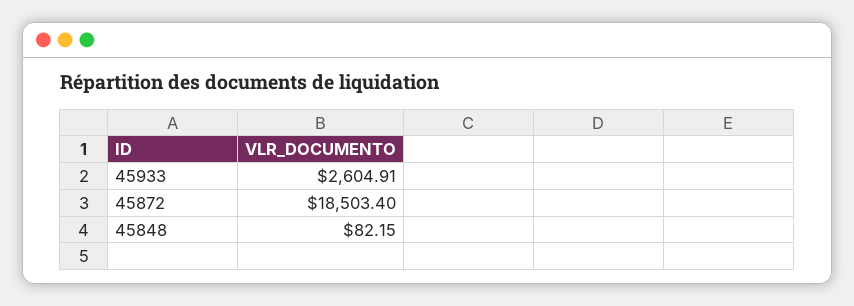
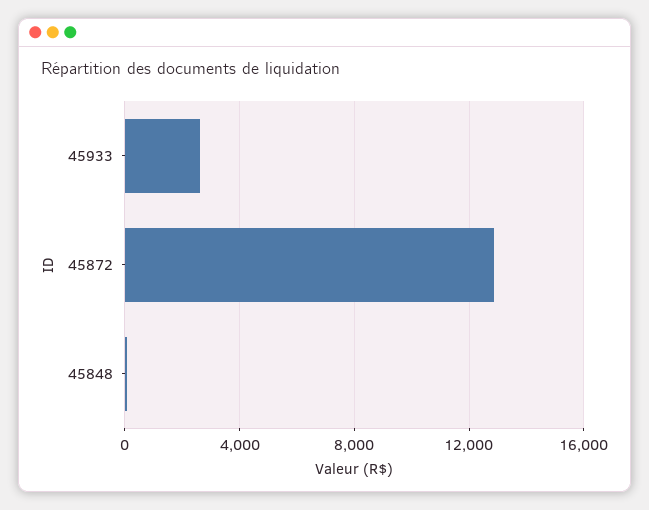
  {
    "45933": 2604.91,
-   "45872": 18503.4,
+   "45872": 13000,
    "45848": 82.15
  }

